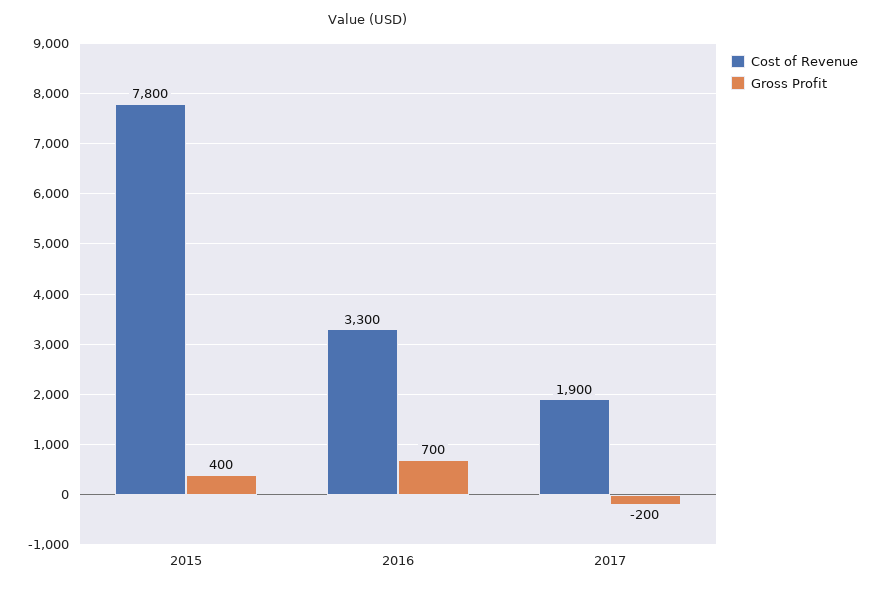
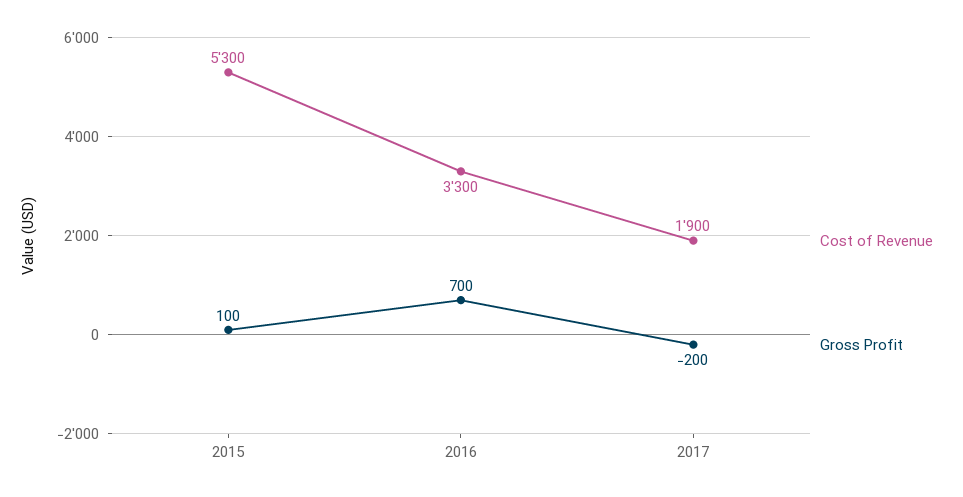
  {
    "Cost of Revenue": {
-     "2015": 7800,
+     "2015": 5300,
      "2016": 3300,
      "2017": 1900
    },
    "Gross Profit": {
-     "2015": 400,
+     "2015": 100,
      "2016": 700,
      "2017": -200
    }
  }

